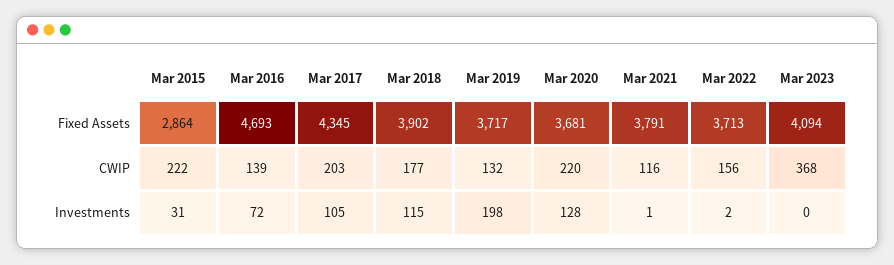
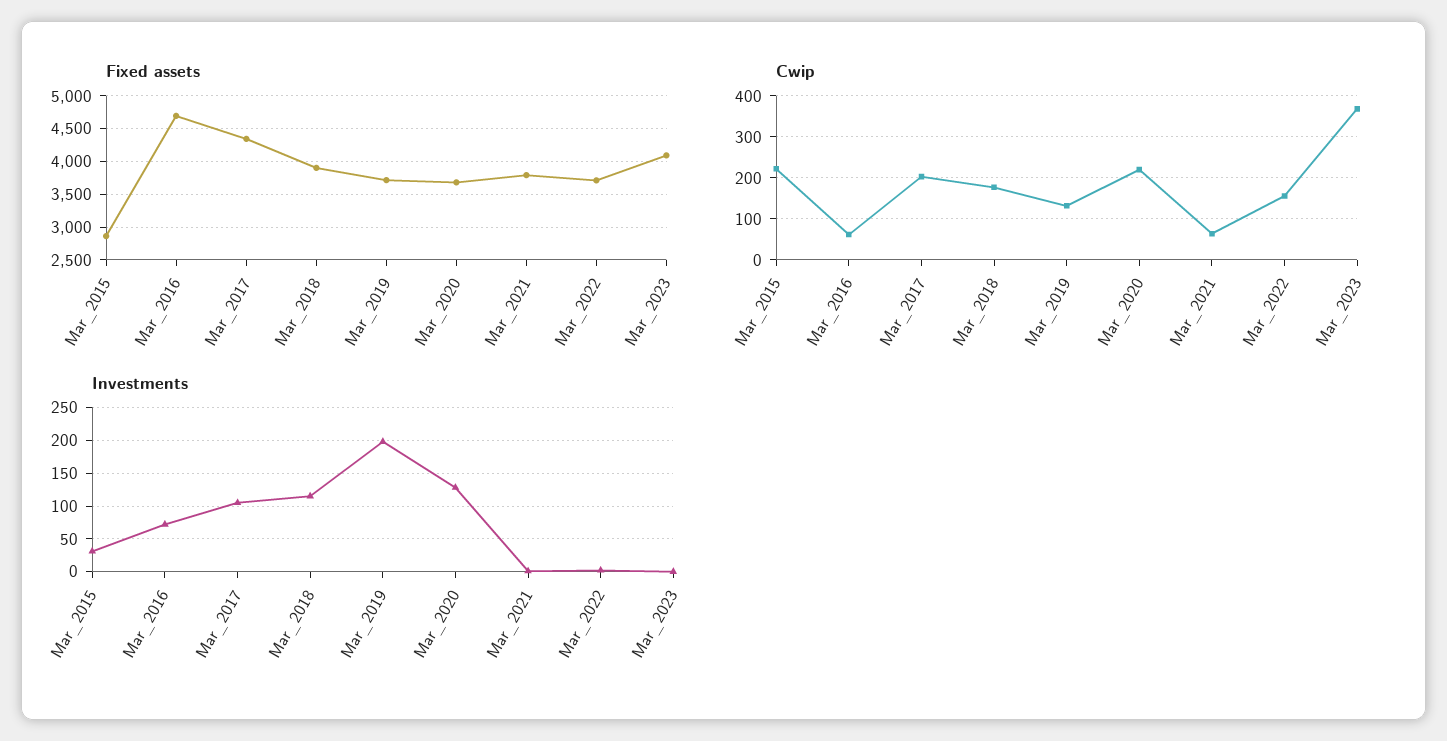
  {
    "Fixed Assets": {
      "Mar 2015": 2864,
      "Mar 2016": 4693,
      "Mar 2017": 4345,
      "Mar 2018": 3902,
      "Mar 2019": 3717,
      "Mar 2020": 3681,
      "Mar 2021": 3791,
      "Mar 2022": 3713,
      "Mar 2023": 4094
    },
    "CWIP": {
      "Mar 2015": 222,
-     "Mar 2016": 139,
+     "Mar 2016": 60,
      "Mar 2017": 203,
      "Mar 2018": 177,
      "Mar 2019": 132,
      "Mar 2020": 220,
-     "Mar 2021": 116,
+     "Mar 2021": 60,
      "Mar 2022": 156,
      "Mar 2023": 368
    },
    "Investments": {
      "Mar 2015": 31,
      "Mar 2016": 72,
      "Mar 2017": 105,
      "Mar 2018": 115,
      "Mar 2019": 198,
      "Mar 2020": 128,
      "Mar 2021": 1,
      "Mar 2022": 2,
      "Mar 2023": 0
    }
  }

